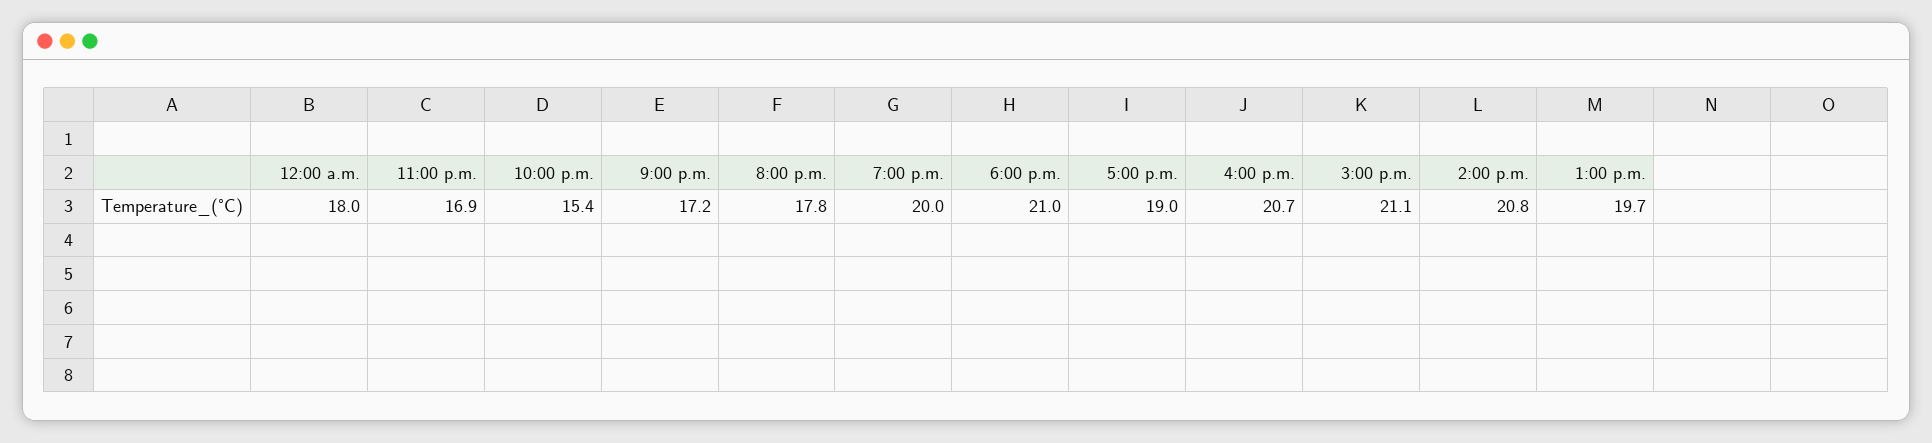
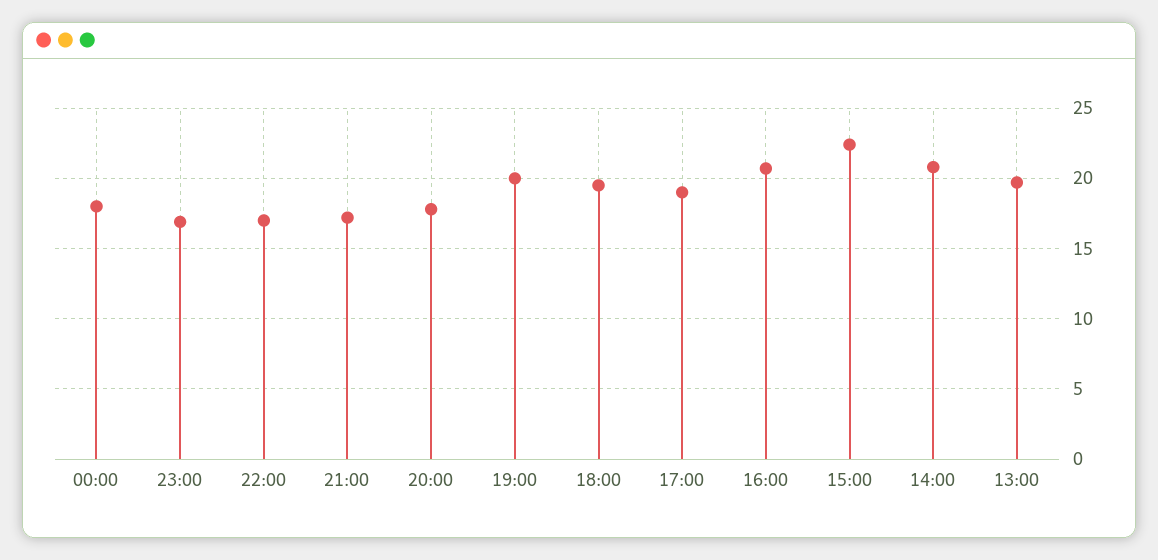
  {
    "12:00 a.m.": 18,
    "11:00 p.m.": 16.9,
-   "10:00 p.m.": 15.4,
+   "10:00 p.m.": 17,
    "9:00 p.m.": 17.2,
    "8:00 p.m.": 17.8,
    "7:00 p.m.": 20,
-   "6:00 p.m.": 21,
+   "6:00 p.m.": 19.5,
    "5:00 p.m.": 19,
    "4:00 p.m.": 20.7,
-   "3:00 p.m.": 21.1,
+   "3:00 p.m.": 22.5,
    "2:00 p.m.": 20.8,
    "1:00 p.m.": 19.7
  }

